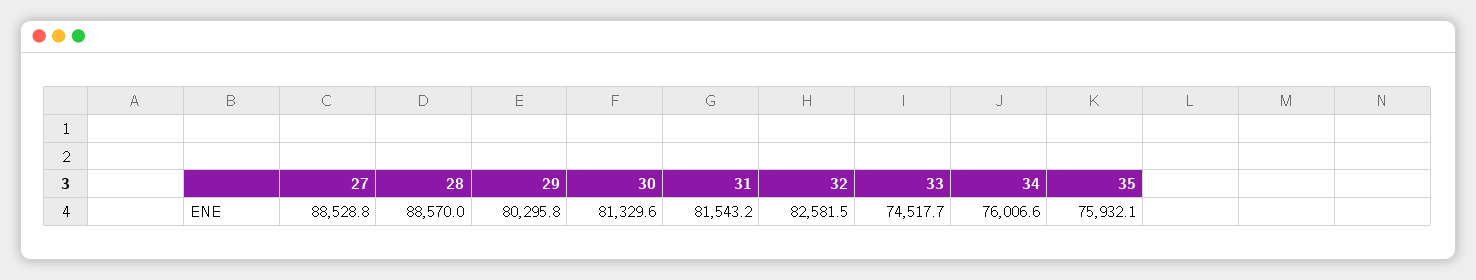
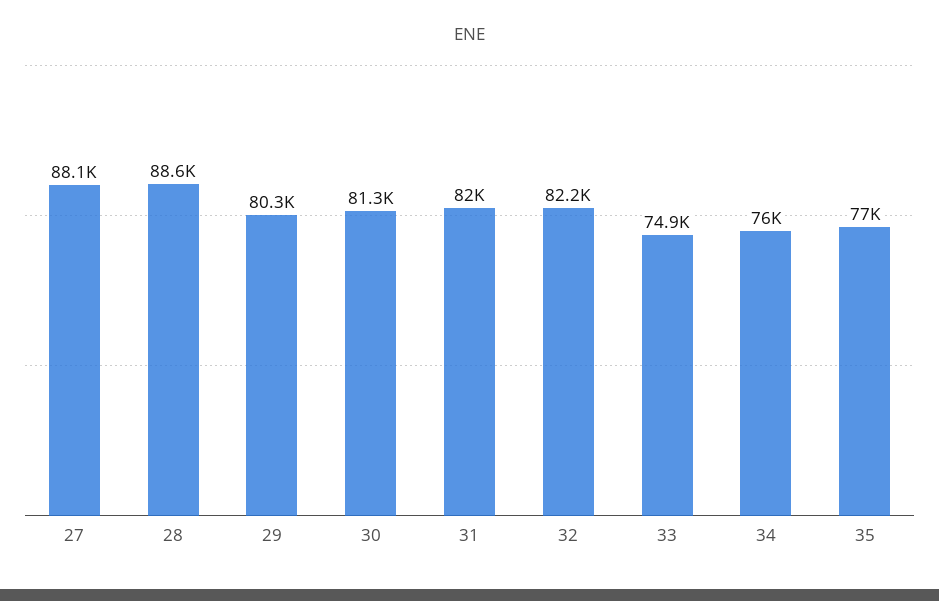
  {
-   "27": 88528.8,
+   "27": 88100,
    "28": 88570,
    "29": 80295.8,
    "30": 81329.6,
-   "31": 81543.2,
+   "31": 82000,
-   "32": 82581.5,
+   "32": 82200,
-   "33": 74517.7,
+   "33": 74900,
    "34": 76006.6,
-   "35": 75932.1
+   "35": 77000
  }

